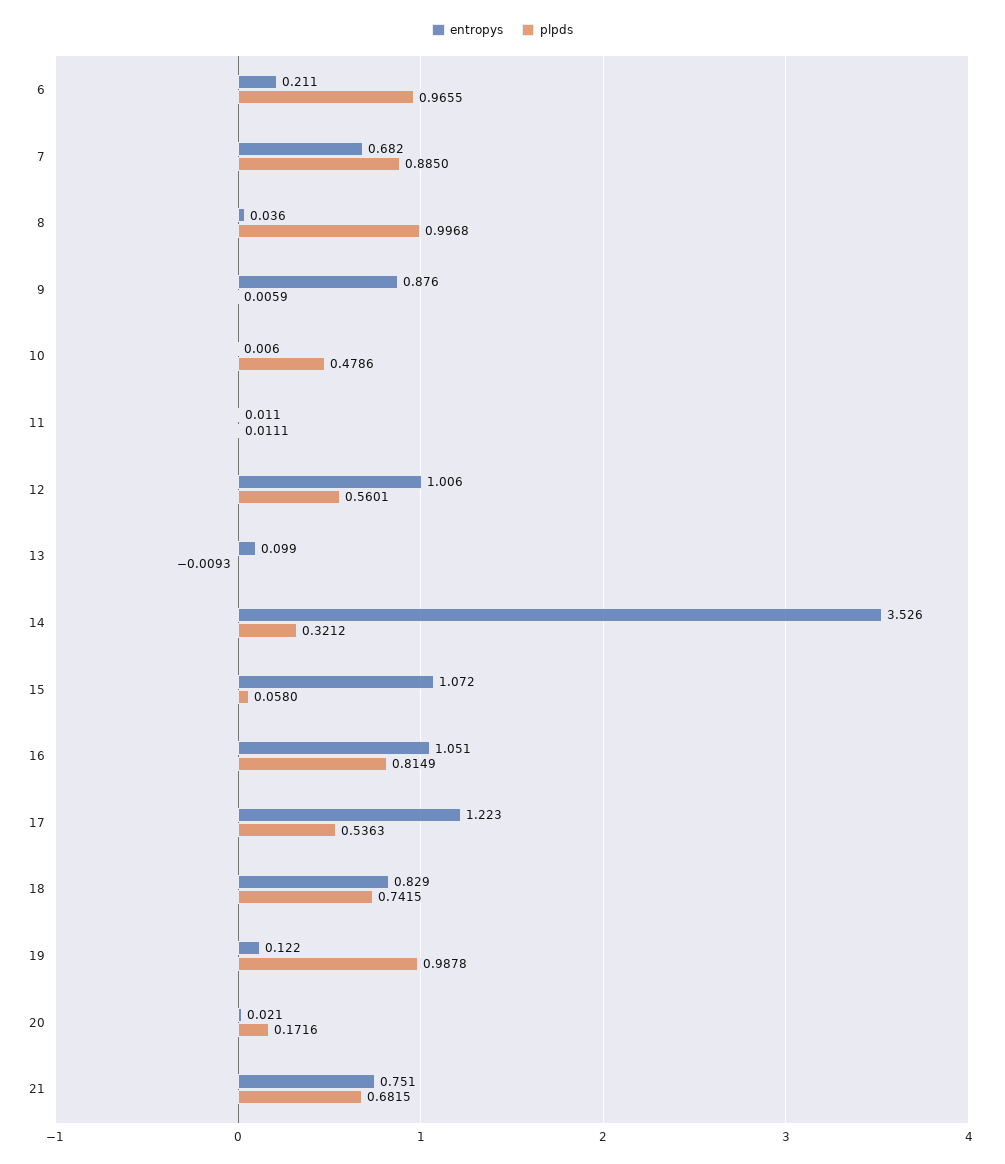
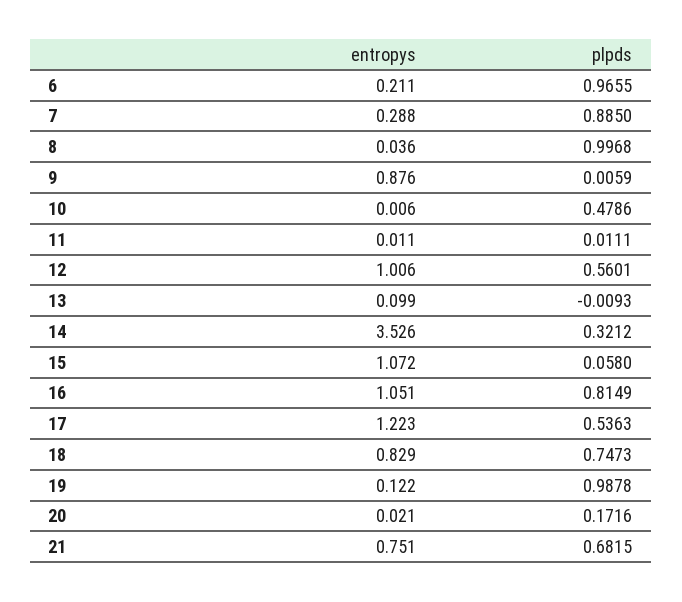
  {
    "entropys": {
      "6": 0.211,
-     "7": 0.682,
+     "7": 0.288,
      "8": 0.036,
      "9": 0.876,
      "10": 0.006,
      "11": 0.011,
      "12": 1.006,
      "13": 0.099,
      "14": 3.526,
      "15": 1.072,
      "16": 1.051,
      "17": 1.223,
      "18": 0.829,
      "19": 0.122,
      "20": 0.021,
      "21": 0.751
    },
    "plpds": {
      "6": 0.9655,
      "7": 0.885,
      "8": 0.9968,
      "9": 0.0059,
      "10": 0.4786,
      "11": 0.0111,
      "12": 0.5601,
      "13": -0.0093,
      "14": 0.3212,
      "15": 0.058,
      "16": 0.8149,
      "17": 0.5363,
-     "18": 0.7415,
+     "18": 0.7473,
      "19": 0.9878,
      "20": 0.1716,
      "21": 0.6815
    }
  }

